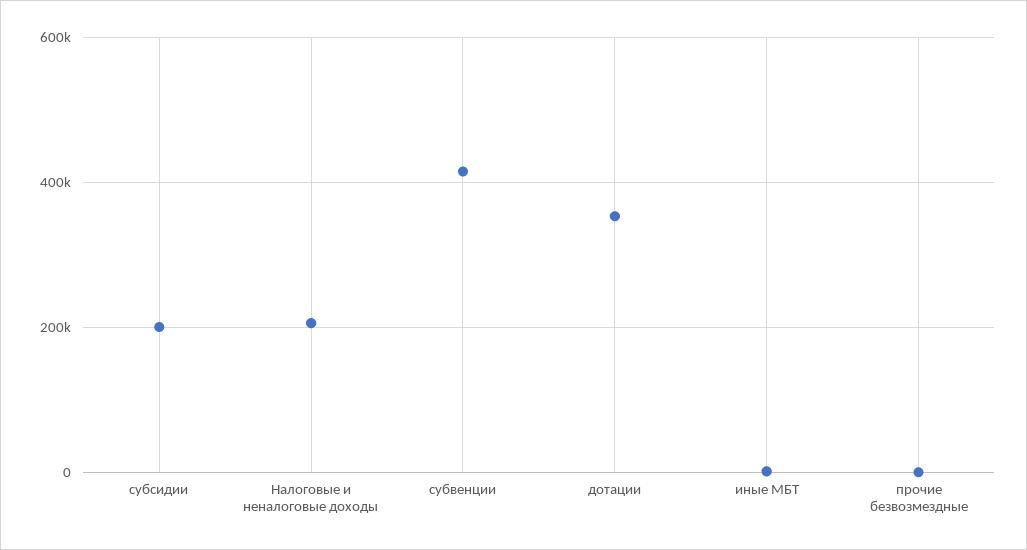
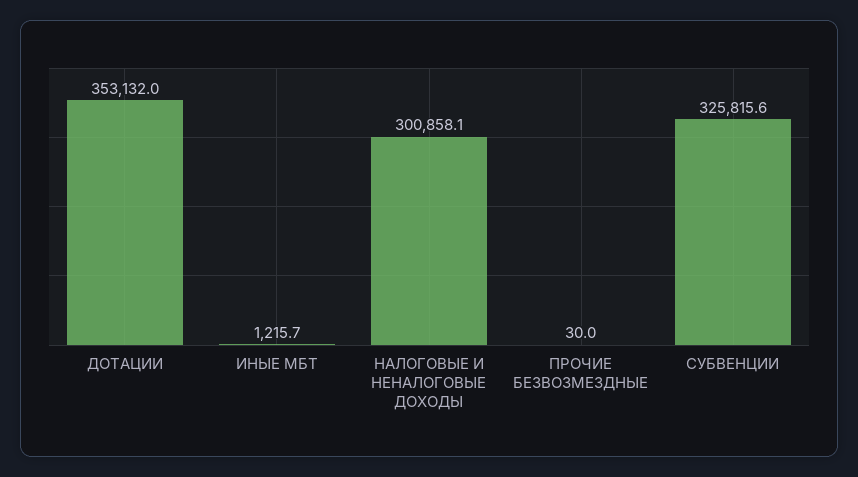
  {
-   "субсидии": 200000,
-   "Налоговые и неналоговые доходы": 200000,
+   "Налоговые и неналоговые доходы": 300858.1,
-   "субвенции": 420000,
+   "субвенции": 325815.6,
    "дотации": 353132,
    "иные МБТ": 1215.7,
    "прочие безвозмездные": 30
  }

